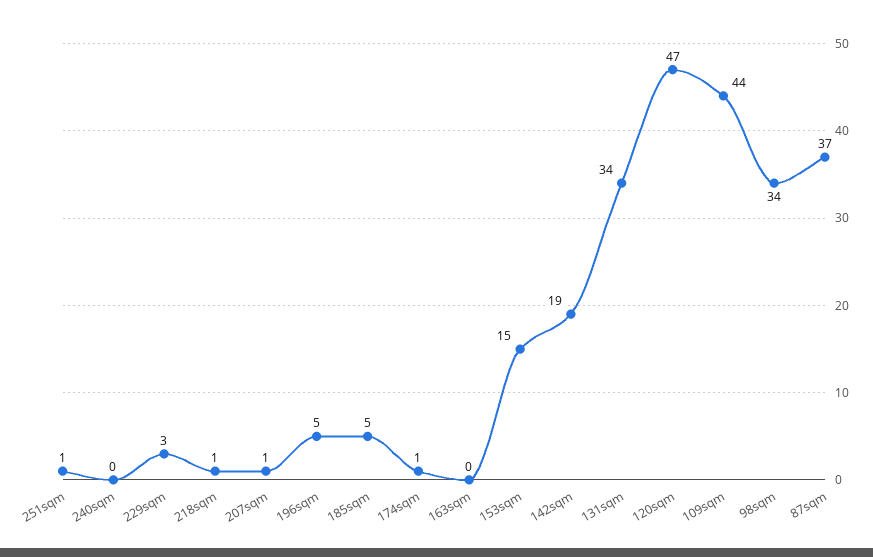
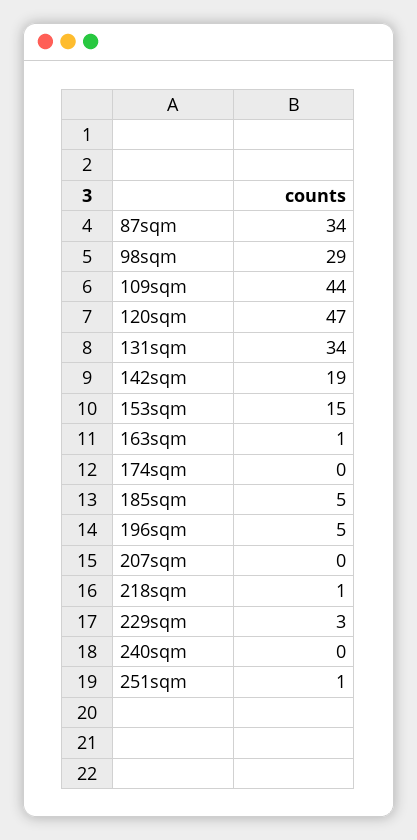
  {
    "251sqm": 1,
    "240sqm": 0,
    "229sqm": 3,
    "218sqm": 1,
-   "207sqm": 1,
+   "207sqm": 0,
    "196sqm": 5,
    "185sqm": 5,
-   "174sqm": 1,
+   "174sqm": 0,
-   "163sqm": 0,
+   "163sqm": 1,
    "153sqm": 15,
    "142sqm": 19,
    "131sqm": 34,
    "120sqm": 47,
    "109sqm": 44,
-   "98sqm": 34,
+   "98sqm": 29,
-   "87sqm": 37
+   "87sqm": 34
  }

